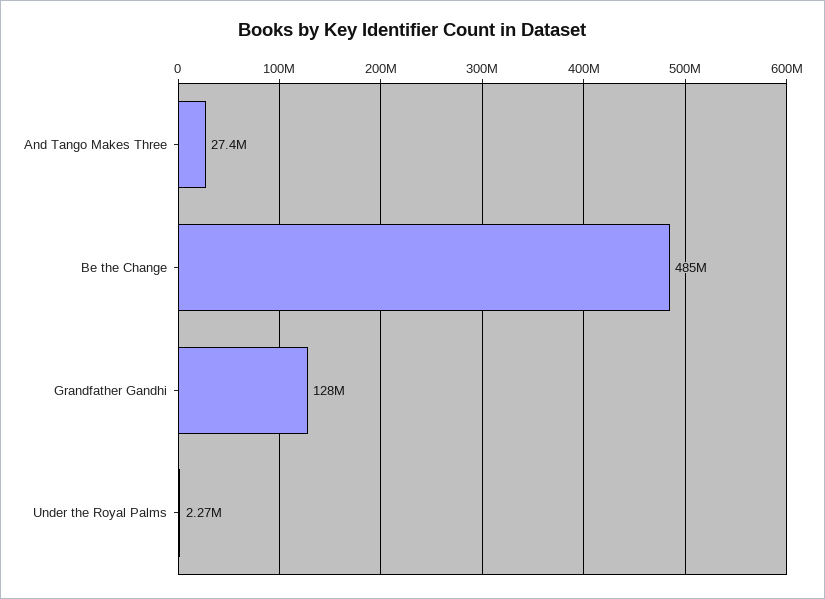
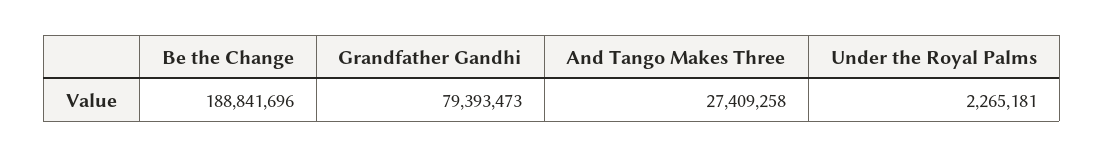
  {
    "And Tango Makes Three": 27409258,
-   "Be the Change": 485000000,
+   "Be the Change": 188841696,
-   "Grandfather Gandhi": 128000000,
+   "Grandfather Gandhi": 79393473,
    "Under the Royal Palms": 2265181
  }

